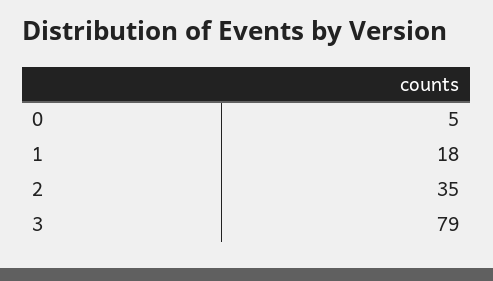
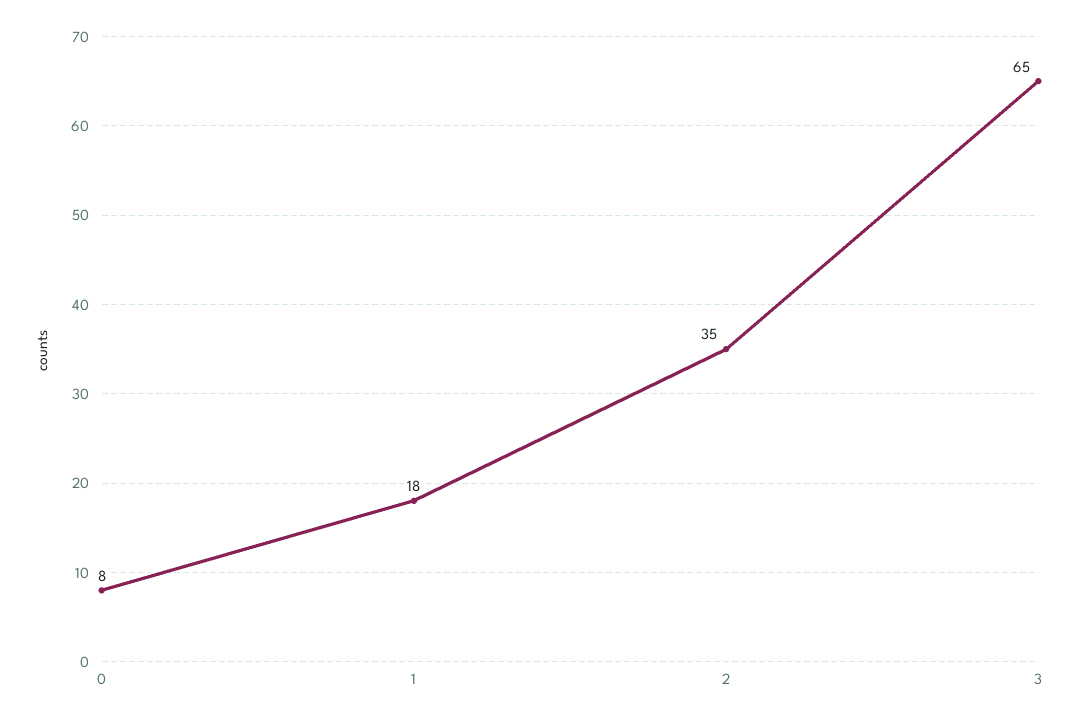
  {
-   "0": 5,
+   "0": 8,
    "1": 18,
    "2": 35,
-   "3": 79
+   "3": 65
  }

